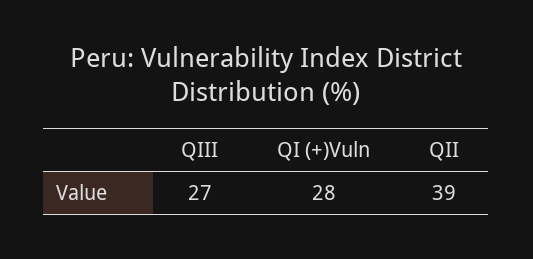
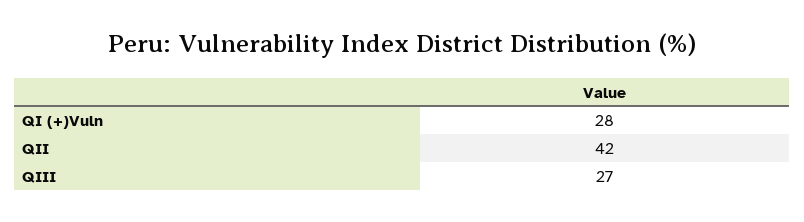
  {
    "QIII": 27,
    "QI (+)Vuln": 28,
-   "QII": 39
+   "QII": 42
  }

